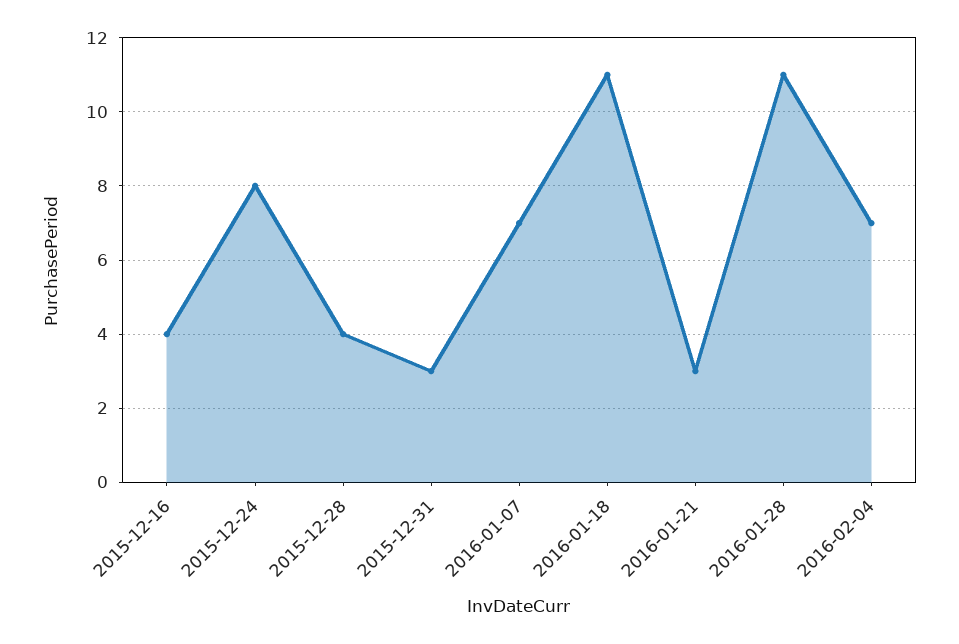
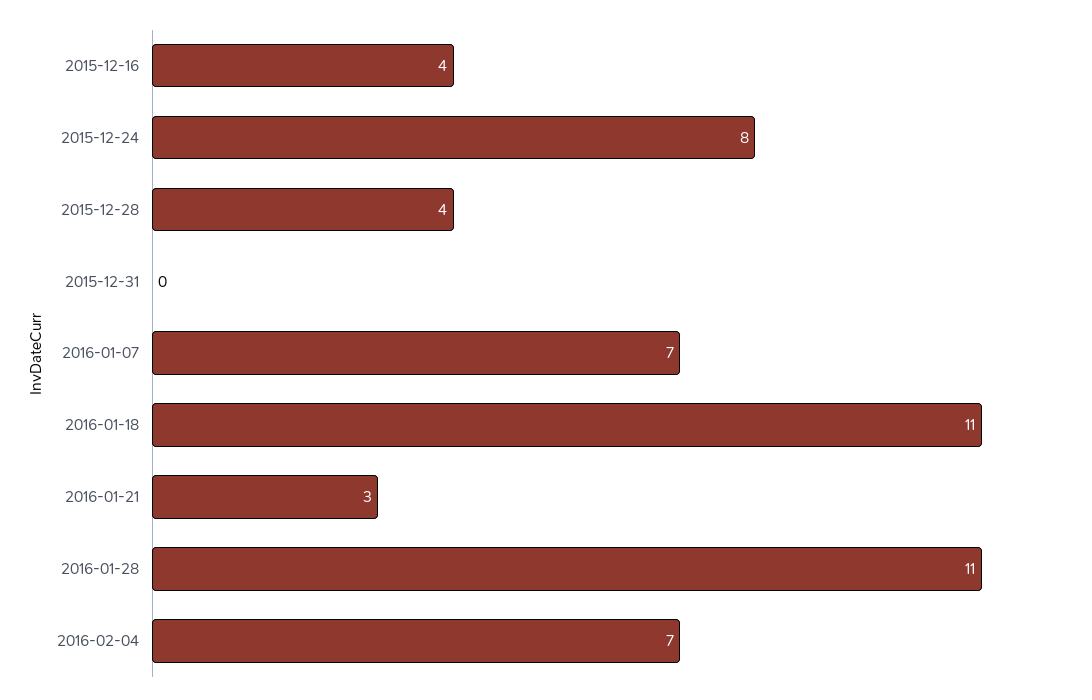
  {
    "2015-12-16": 4,
    "2015-12-24": 8,
    "2015-12-28": 4,
-   "2015-12-31": 3,
+   "2015-12-31": 0,
    "2016-01-07": 7,
    "2016-01-18": 11,
    "2016-01-21": 3,
    "2016-01-28": 11,
    "2016-02-04": 7
  }

